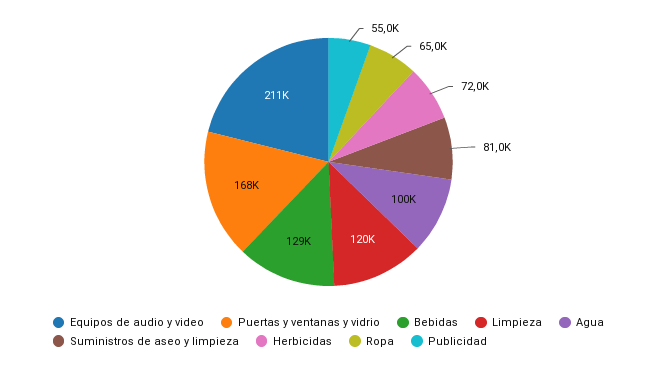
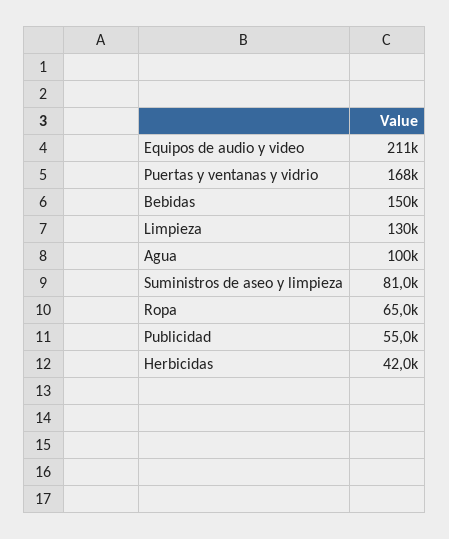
  {
    "Equipos de audio y video": 211000,
    "Puertas y ventanas y vidrio": 168000,
-   "Bebidas": 129000,
+   "Bebidas": 150000,
-   "Limpieza": 120000,
+   "Limpieza": 130000,
    "Agua": 100000,
    "Suministros de aseo y limpieza": 81000,
-   "Herbicidas": 72000,
+   "Herbicidas": 42000,
    "Ropa": 65000,
    "Publicidad": 55000
  }

